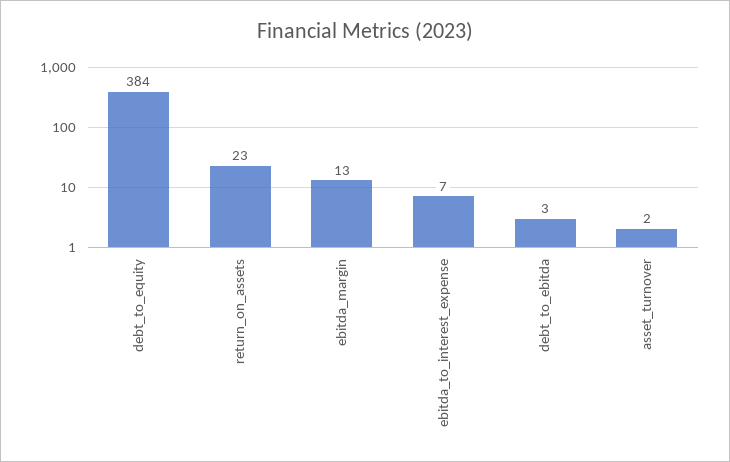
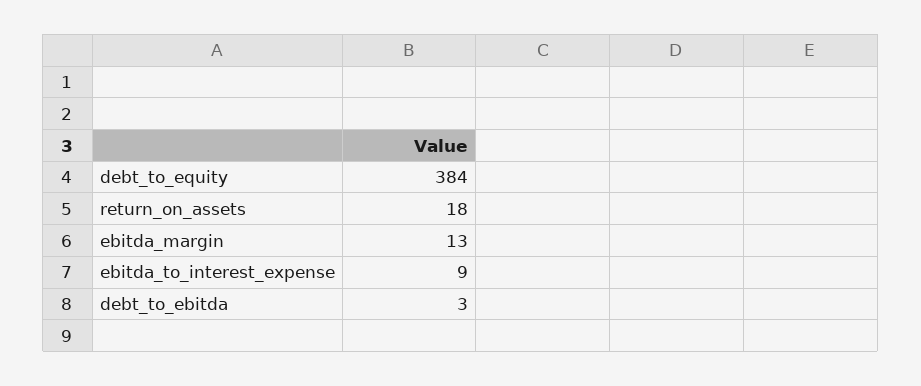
  {
    "debt_to_equity": 384,
-   "return_on_assets": 23,
+   "return_on_assets": 18,
    "ebitda_margin": 13,
-   "ebitda_to_interest_expense": 7,
+   "ebitda_to_interest_expense": 9,
-   "debt_to_ebitda": 3,
+   "debt_to_ebitda": 3
-   "asset_turnover": 2
  }

